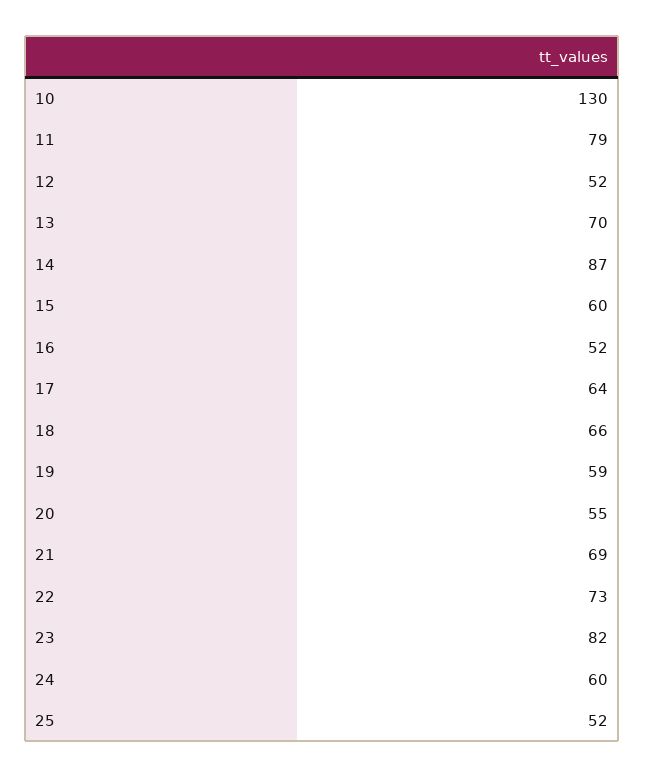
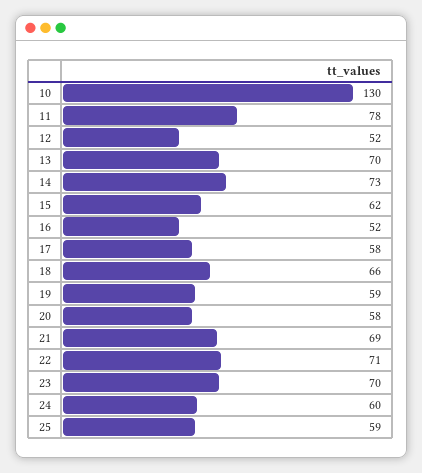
  {
    "10": 130,
-   "11": 79,
+   "11": 78,
    "12": 52,
    "13": 70,
-   "14": 87,
+   "14": 73,
-   "15": 60,
+   "15": 62,
    "16": 52,
-   "17": 64,
+   "17": 58,
    "18": 66,
    "19": 59,
-   "20": 55,
+   "20": 58,
    "21": 69,
-   "22": 73,
+   "22": 71,
-   "23": 82,
+   "23": 70,
    "24": 60,
-   "25": 52
+   "25": 59
  }

